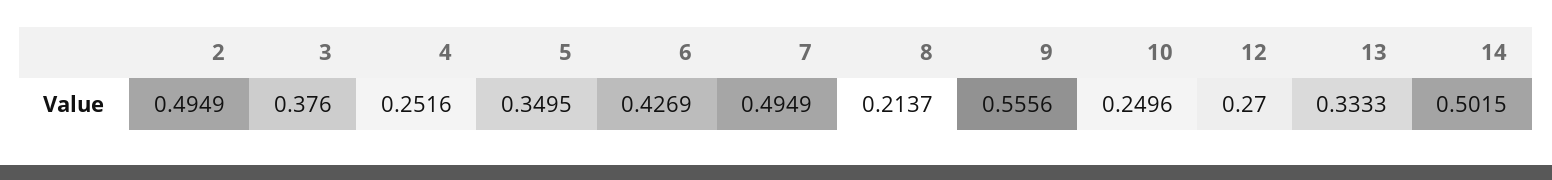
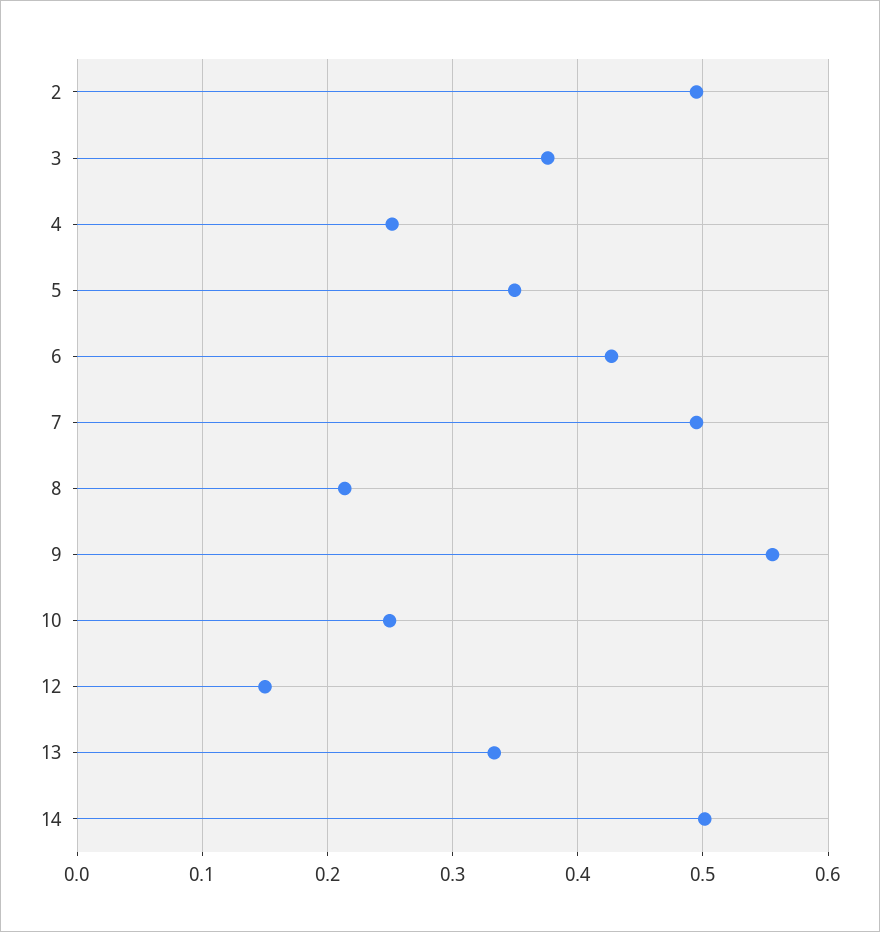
  {
    "2": 0.4949,
    "3": 0.376,
    "4": 0.2516,
    "5": 0.3495,
    "6": 0.4269,
    "7": 0.4949,
    "8": 0.2137,
    "9": 0.5556,
    "10": 0.2496,
-   "12": 0.27,
+   "12": 0.15,
    "13": 0.3333,
    "14": 0.5015
  }

